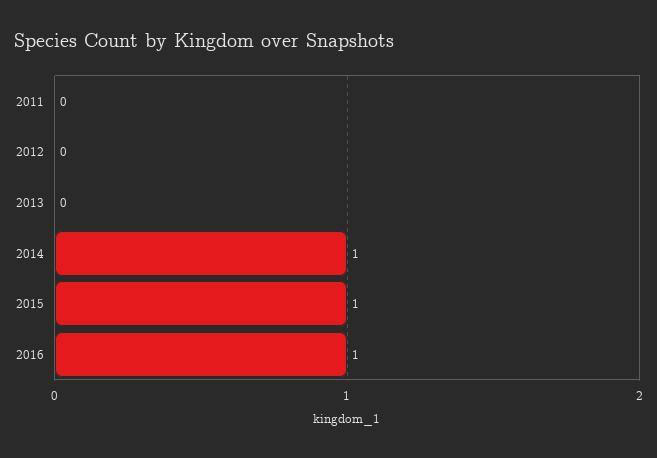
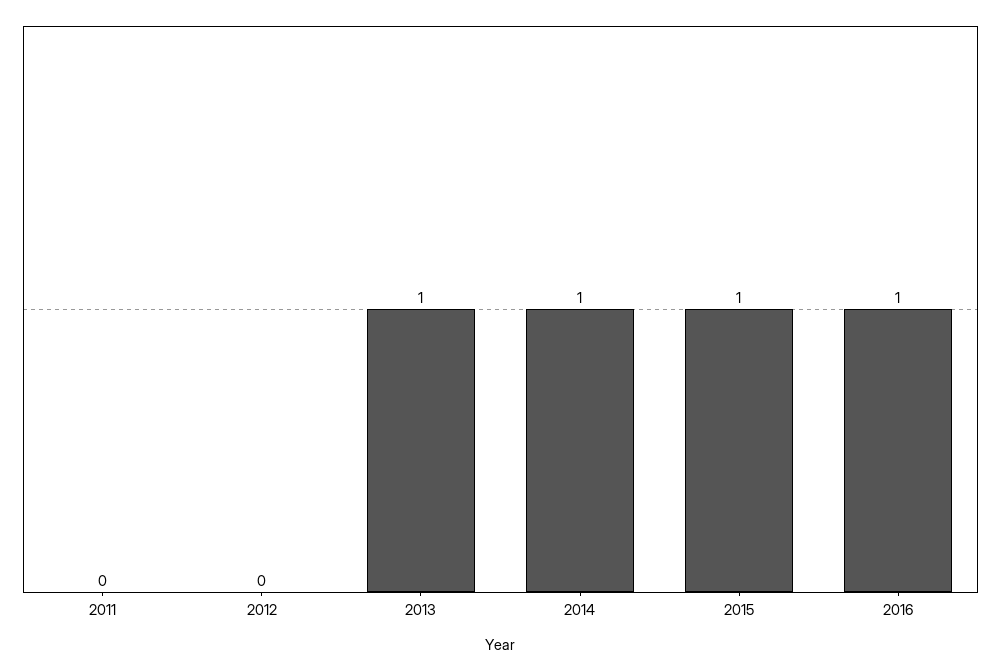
  {
    "2011": 0,
    "2012": 0,
-   "2013": 0,
+   "2013": 1,
    "2014": 1,
    "2015": 1,
    "2016": 1
  }

